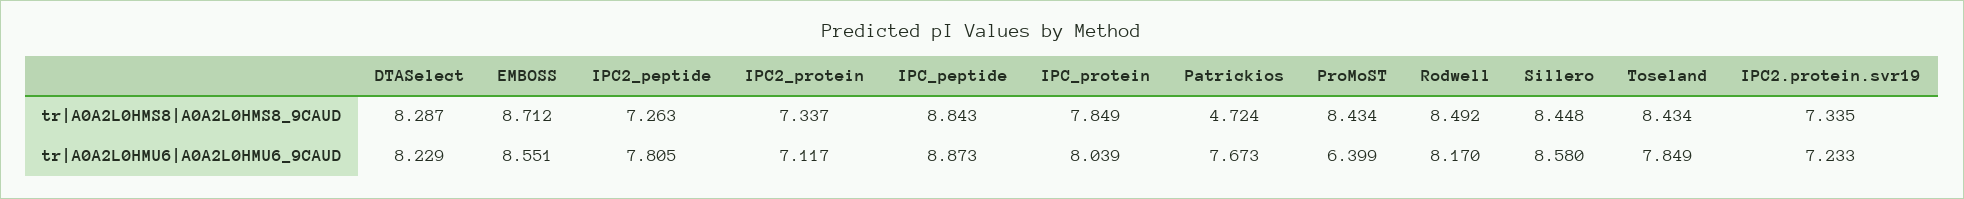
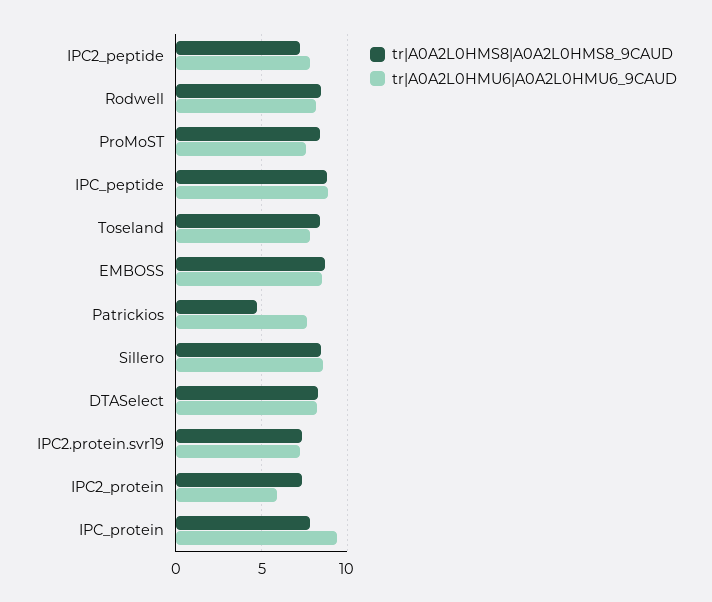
  {
    "tr|A0A2L0HMS8|A0A2L0HMS8_9CAUD": {
      "DTASelect": 8.287,
      "EMBOSS": 8.712,
      "IPC2_peptide": 7.263,
      "IPC2_protein": 7.337,
      "IPC_peptide": 8.843,
      "IPC_protein": 7.849,
      "Patrickios": 4.724,
      "ProMoST": 8.434,
      "Rodwell": 8.492,
      "Sillero": 8.448,
      "Toseland": 8.434,
      "IPC2.protein.svr19": 7.335
    },
    "tr|A0A2L0HMU6|A0A2L0HMU6_9CAUD": {
      "DTASelect": 8.229,
      "EMBOSS": 8.551,
      "IPC2_peptide": 7.805,
-     "IPC2_protein": 7.117,
+     "IPC2_protein": 6,
      "IPC_peptide": 8.873,
-     "IPC_protein": 8.039,
+     "IPC_protein": 9.5,
      "Patrickios": 7.673,
-     "ProMoST": 6.399,
+     "ProMoST": 7.5,
      "Rodwell": 8.17,
      "Sillero": 8.58,
      "Toseland": 7.849,
      "IPC2.protein.svr19": 7.233
    }
  }

